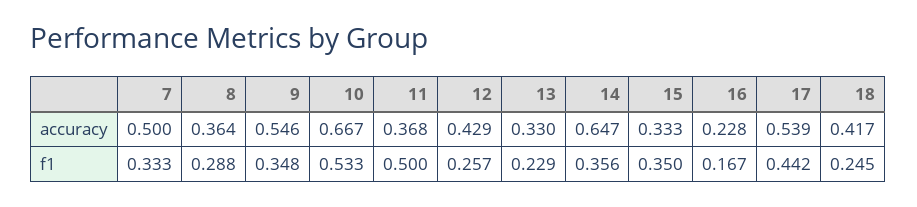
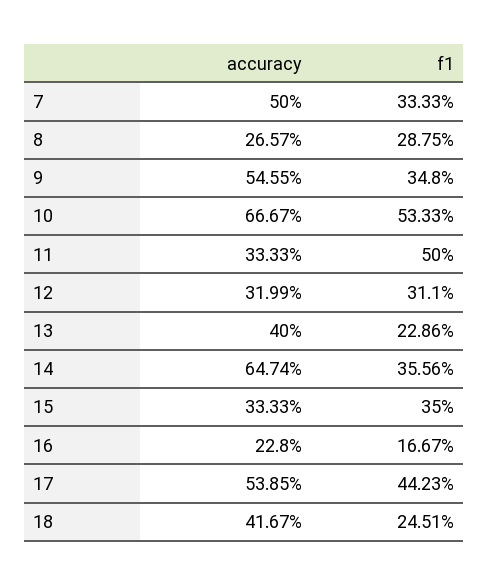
  {
    "7": {
      "accuracy": 0.5,
      "f1": 0.3333
    },
    "8": {
-     "accuracy": 0.364,
+     "accuracy": 0.2657,
      "f1": 0.2875
    },
    "9": {
      "accuracy": 0.5455,
      "f1": 0.348
    },
    "10": {
      "accuracy": 0.6667,
      "f1": 0.5333
    },
    "11": {
-     "accuracy": 0.368,
+     "accuracy": 0.3333,
      "f1": 0.5
    },
    "12": {
-     "accuracy": 0.429,
+     "accuracy": 0.3199,
-     "f1": 0.257
+     "f1": 0.311
    },
    "13": {
-     "accuracy": 0.33,
+     "accuracy": 0.4,
      "f1": 0.2286
    },
    "14": {
      "accuracy": 0.6474,
      "f1": 0.3556
    },
    "15": {
      "accuracy": 0.3333,
      "f1": 0.35
    },
    "16": {
      "accuracy": 0.228,
      "f1": 0.1667
    },
    "17": {
      "accuracy": 0.5385,
      "f1": 0.4423
    },
    "18": {
      "accuracy": 0.4167,
      "f1": 0.2451
    }
  }

